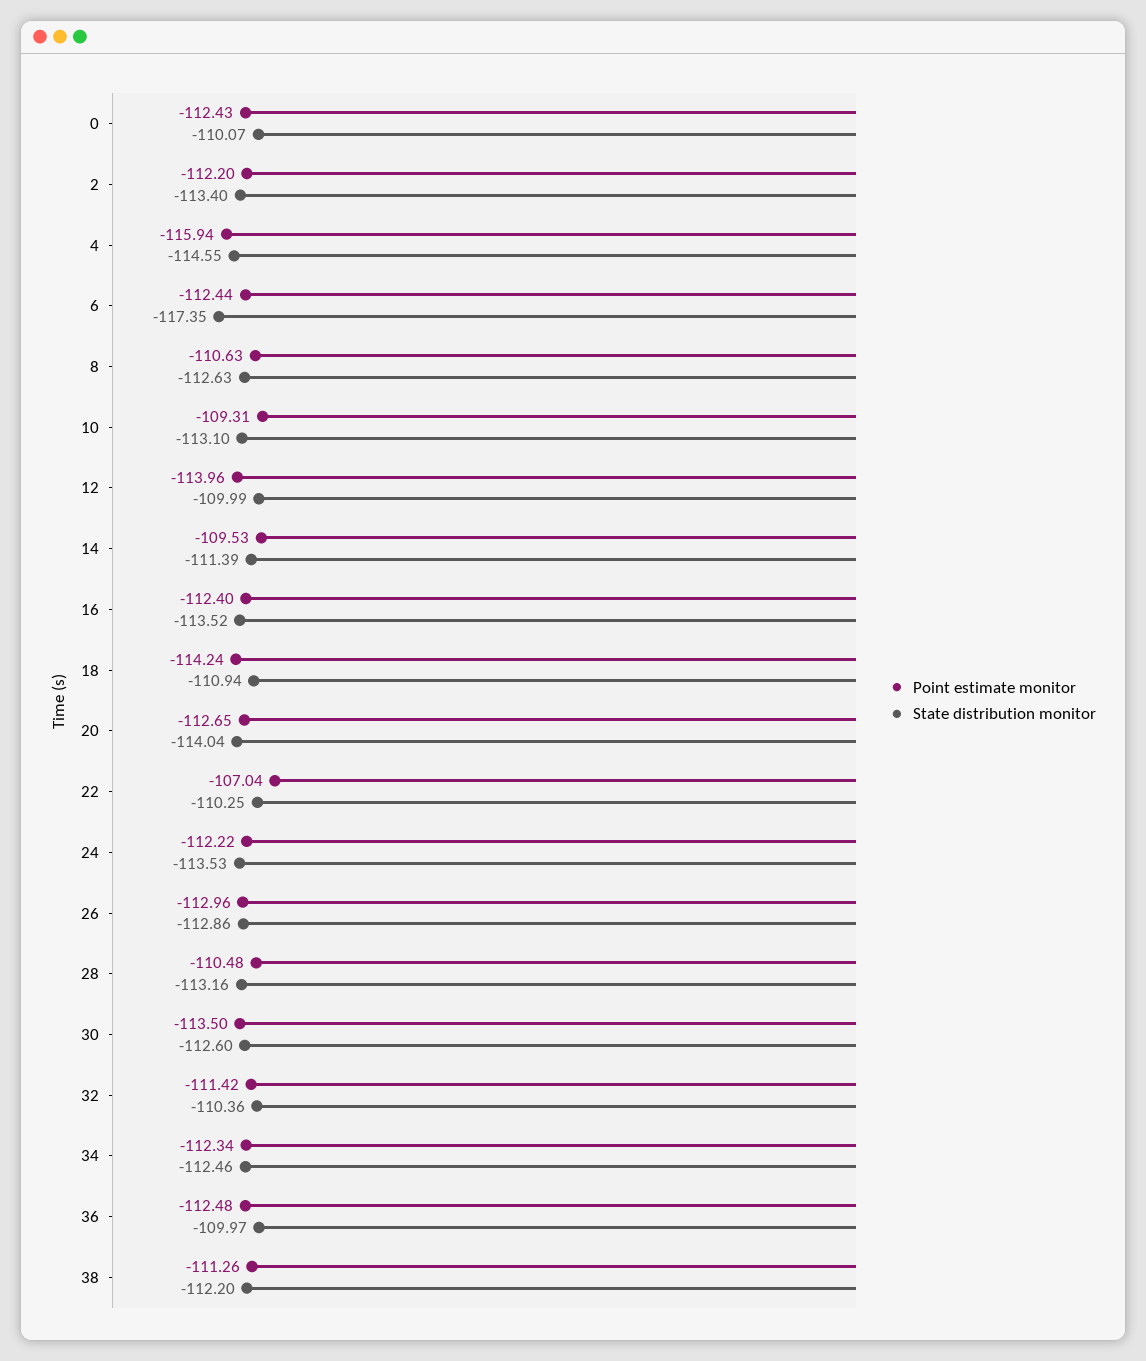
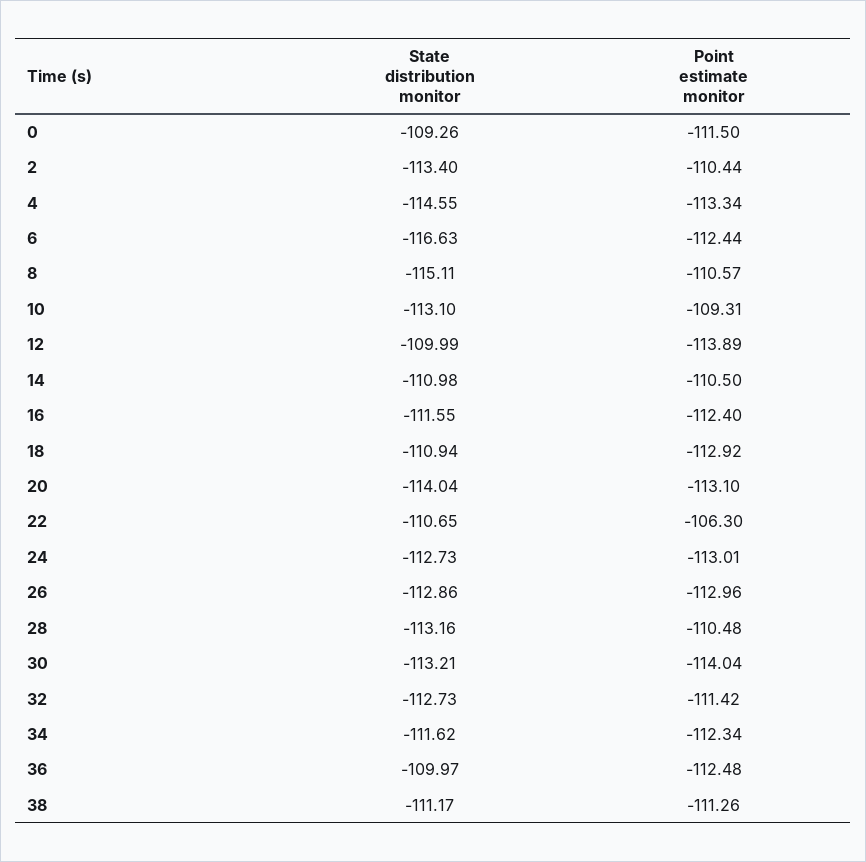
  {
    "Point estimate monitor": {
-     "0": -112.43,
+     "0": -111.5,
-     "2": -112.2,
+     "2": -110.44,
-     "4": -115.94,
+     "4": -113.34,
      "6": -112.44,
-     "8": -110.63,
+     "8": -110.57,
      "10": -109.31,
-     "12": -113.96,
+     "12": -113.89,
-     "14": -109.53,
+     "14": -110.5,
      "16": -112.4,
-     "18": -114.24,
+     "18": -112.92,
-     "20": -112.65,
+     "20": -113.1,
-     "22": -107.04,
+     "22": -106.3,
-     "24": -112.22,
+     "24": -113.01,
      "26": -112.96,
      "28": -110.48,
-     "30": -113.5,
+     "30": -114.04,
      "32": -111.42,
      "34": -112.34,
      "36": -112.48,
      "38": -111.26
    },
    "State distribution monitor": {
-     "0": -110.07,
+     "0": -109.26,
      "2": -113.4,
      "4": -114.55,
-     "6": -117.35,
+     "6": -116.63,
-     "8": -112.63,
+     "8": -115.11,
      "10": -113.1,
      "12": -109.99,
-     "14": -111.39,
+     "14": -110.98,
-     "16": -113.52,
+     "16": -111.55,
      "18": -110.94,
      "20": -114.04,
-     "22": -110.25,
+     "22": -110.65,
-     "24": -113.53,
+     "24": -112.73,
      "26": -112.86,
      "28": -113.16,
-     "30": -112.6,
+     "30": -113.21,
-     "32": -110.36,
+     "32": -112.73,
-     "34": -112.46,
+     "34": -111.62,
      "36": -109.97,
-     "38": -112.2
+     "38": -111.17
    }
  }

